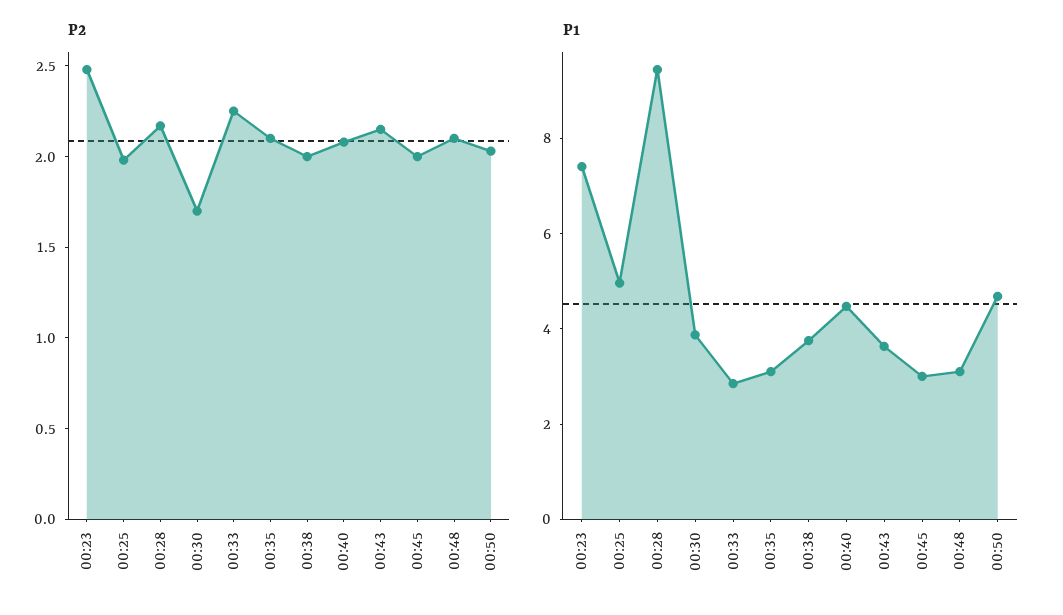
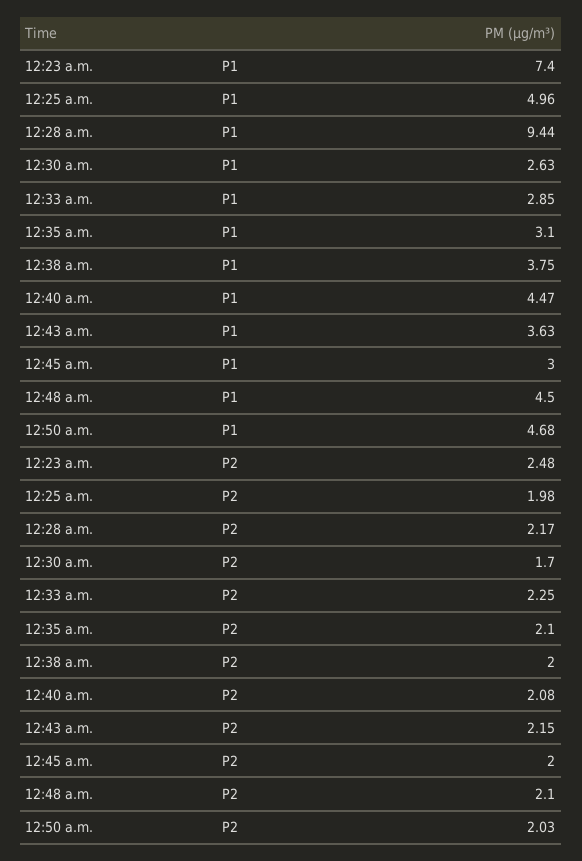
  {
    "P2": {
      "00:23": 2.48,
      "00:25": 1.98,
      "00:28": 2.17,
      "00:30": 1.7,
      "00:33": 2.25,
      "00:35": 2.1,
      "00:38": 2,
      "00:40": 2.08,
      "00:43": 2.15,
      "00:45": 2,
      "00:48": 2.1,
      "00:50": 2.03
    },
    "P1": {
      "00:23": 7.4,
      "00:25": 4.96,
      "00:28": 9.44,
-     "00:30": 4,
+     "00:30": 2.63,
      "00:33": 2.85,
      "00:35": 3.1,
      "00:38": 3.75,
      "00:40": 4.47,
      "00:43": 3.63,
      "00:45": 3,
-     "00:48": 3,
+     "00:48": 4.5,
      "00:50": 4.68
    }
  }

